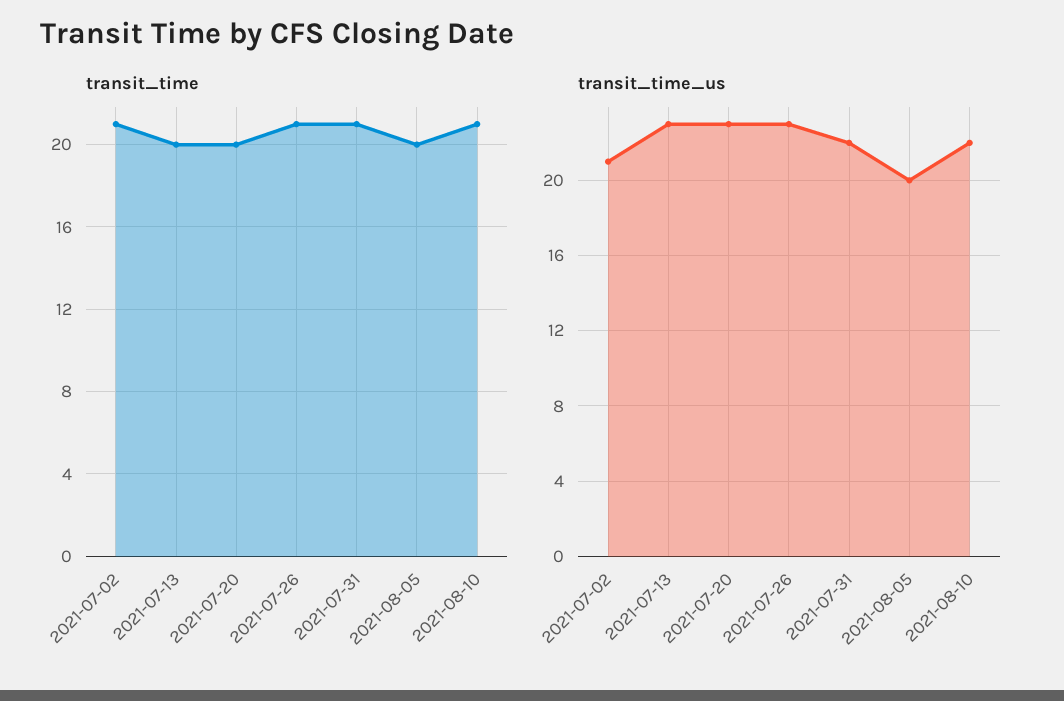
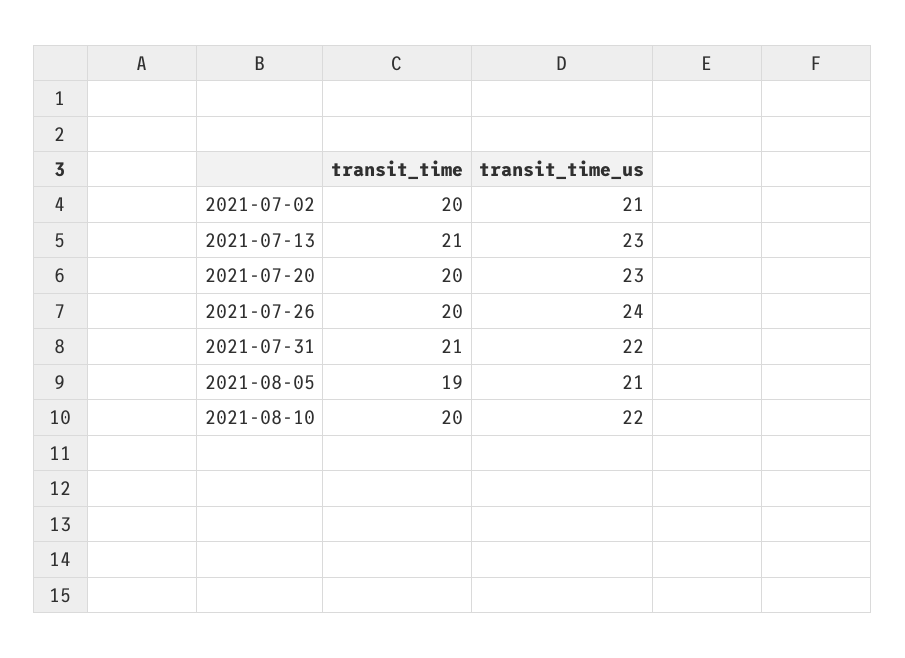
  {
    "transit_time": {
-     "2021-07-02": 21,
+     "2021-07-02": 20,
-     "2021-07-13": 20,
+     "2021-07-13": 21,
      "2021-07-20": 20,
-     "2021-07-26": 21,
+     "2021-07-26": 20,
      "2021-07-31": 21,
-     "2021-08-05": 20,
+     "2021-08-05": 19,
-     "2021-08-10": 21
+     "2021-08-10": 20
    },
    "transit_time_us": {
      "2021-07-02": 21,
      "2021-07-13": 23,
      "2021-07-20": 23,
-     "2021-07-26": 23,
+     "2021-07-26": 24,
      "2021-07-31": 22,
-     "2021-08-05": 20,
+     "2021-08-05": 21,
      "2021-08-10": 22
    }
  }

